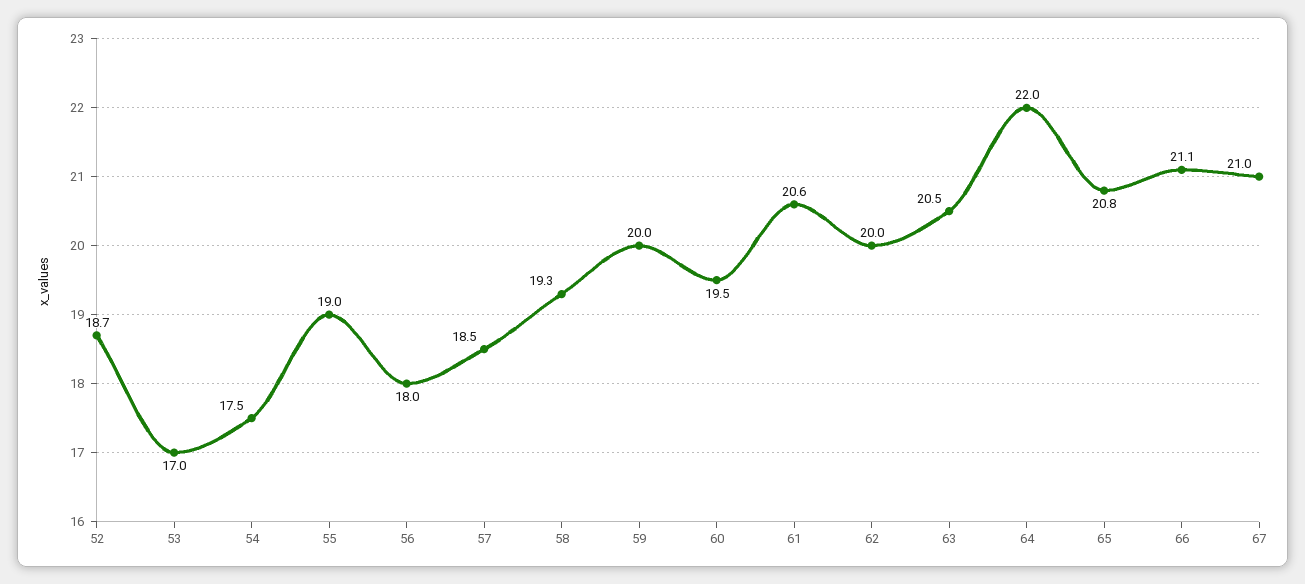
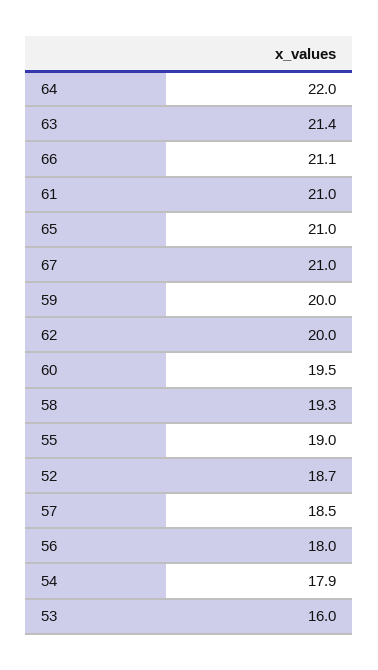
  {
    "52": 18.7,
-   "53": 17,
+   "53": 16,
-   "54": 17.5,
+   "54": 17.9,
    "55": 19,
    "56": 18,
    "57": 18.5,
    "58": 19.3,
    "59": 20,
    "60": 19.5,
-   "61": 20.6,
+   "61": 21,
    "62": 20,
-   "63": 20.5,
+   "63": 21.4,
    "64": 22,
-   "65": 20.8,
+   "65": 21,
    "66": 21.1,
    "67": 21
  }

